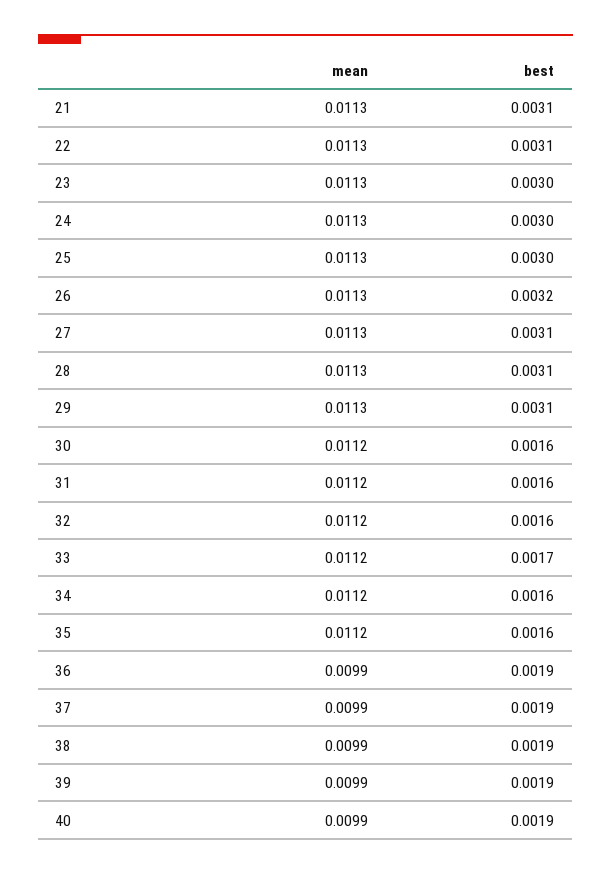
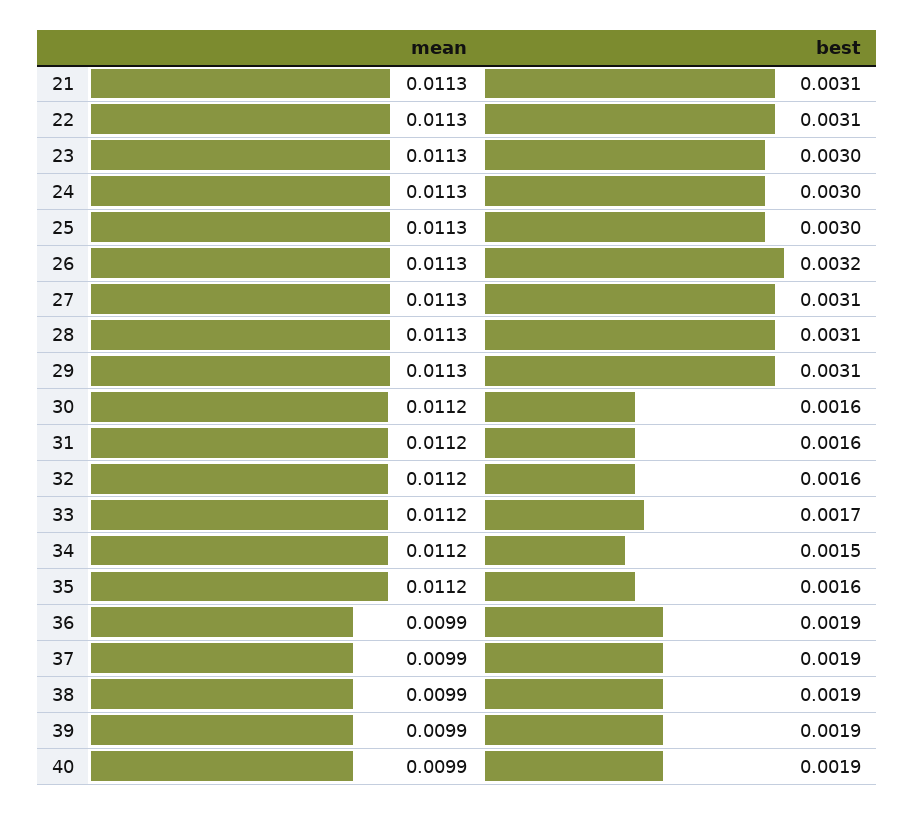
  {
    "mean": {
      "21": 0.0113,
      "22": 0.0113,
      "23": 0.0113,
      "24": 0.0113,
      "25": 0.0113,
      "26": 0.0113,
      "27": 0.0113,
      "28": 0.0113,
      "29": 0.0113,
      "30": 0.0112,
      "31": 0.0112,
      "32": 0.0112,
      "33": 0.0112,
      "34": 0.0112,
      "35": 0.0112,
      "36": 0.0099,
      "37": 0.0099,
      "38": 0.0099,
      "39": 0.0099,
      "40": 0.0099
    },
    "best": {
      "21": 0.0031,
      "22": 0.0031,
      "23": 0.003,
      "24": 0.003,
      "25": 0.003,
      "26": 0.0032,
      "27": 0.0031,
      "28": 0.0031,
      "29": 0.0031,
      "30": 0.0016,
      "31": 0.0016,
      "32": 0.0016,
      "33": 0.0017,
-     "34": 0.0016,
+     "34": 0.0015,
      "35": 0.0016,
      "36": 0.0019,
      "37": 0.0019,
      "38": 0.0019,
      "39": 0.0019,
      "40": 0.0019
    }
  }

